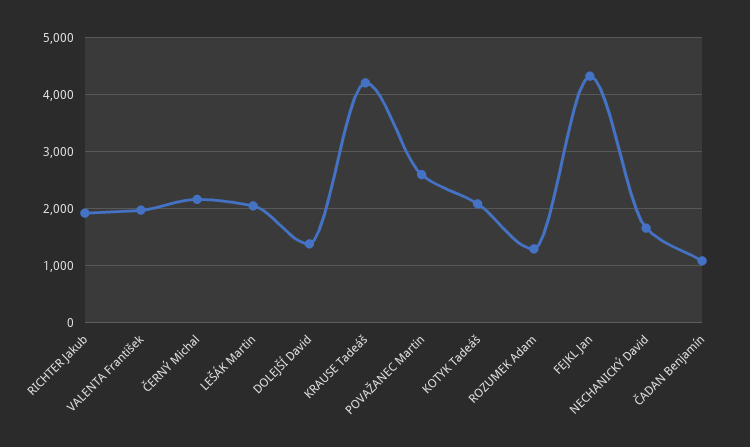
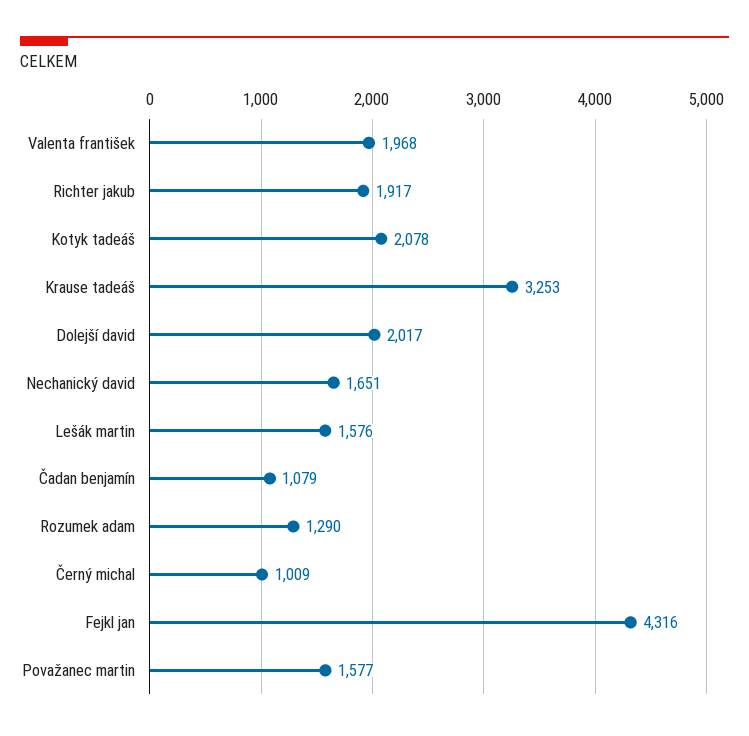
  {
    "RICHTER Jakub": 1917,
    "VALENTA František": 1968,
-   "ČERNÝ Michal": 2200,
+   "ČERNÝ Michal": 1009,
-   "LEŠÁK Martin": 2000,
+   "LEŠÁK Martin": 1576,
-   "DOLEJŠÍ David": 1400,
+   "DOLEJŠÍ David": 2017,
-   "KRAUSE Tadeáš": 4200,
+   "KRAUSE Tadeáš": 3253,
-   "POVAŽANEC Martin": 2600,
+   "POVAŽANEC Martin": 1577,
    "KOTYK Tadeáš": 2078,
    "ROZUMEK Adam": 1290,
    "FEJKL Jan": 4316,
    "NECHANICKÝ David": 1651,
    "ČADAN Benjamín": 1079
  }

